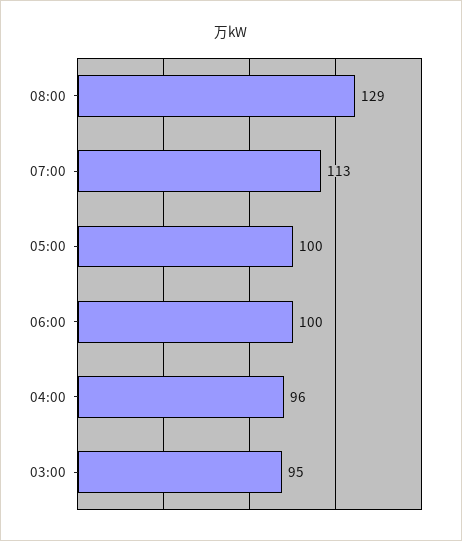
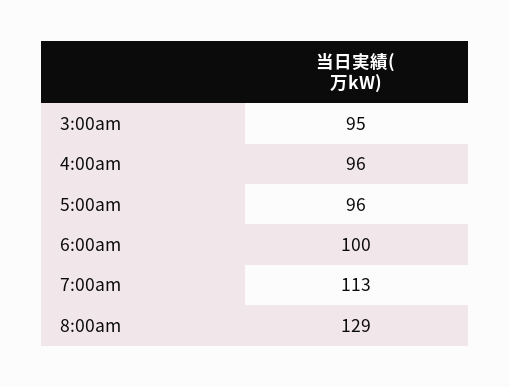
  {
    "08:00": 129,
    "07:00": 113,
-   "05:00": 100,
+   "05:00": 96,
    "06:00": 100,
    "04:00": 96,
    "03:00": 95
  }

